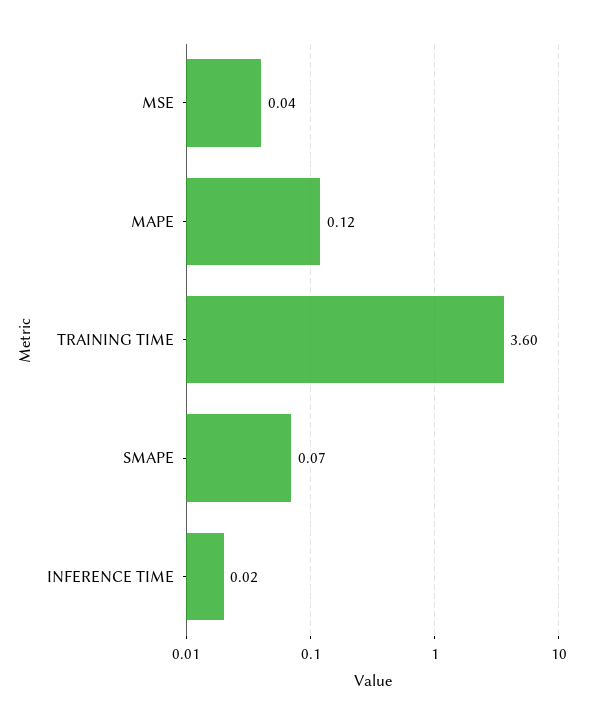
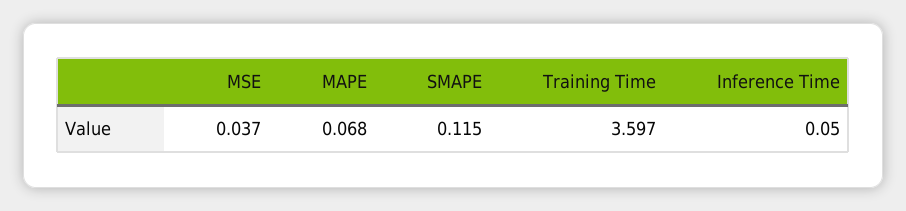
  {
    "MSE": 0.037,
-   "MAPE": 0.12,
+   "MAPE": 0.068,
    "TRAINING TIME": 3.597,
-   "SMAPE": 0.07,
+   "SMAPE": 0.115,
-   "INFERENCE TIME": 0.02
+   "INFERENCE TIME": 0.05
  }

